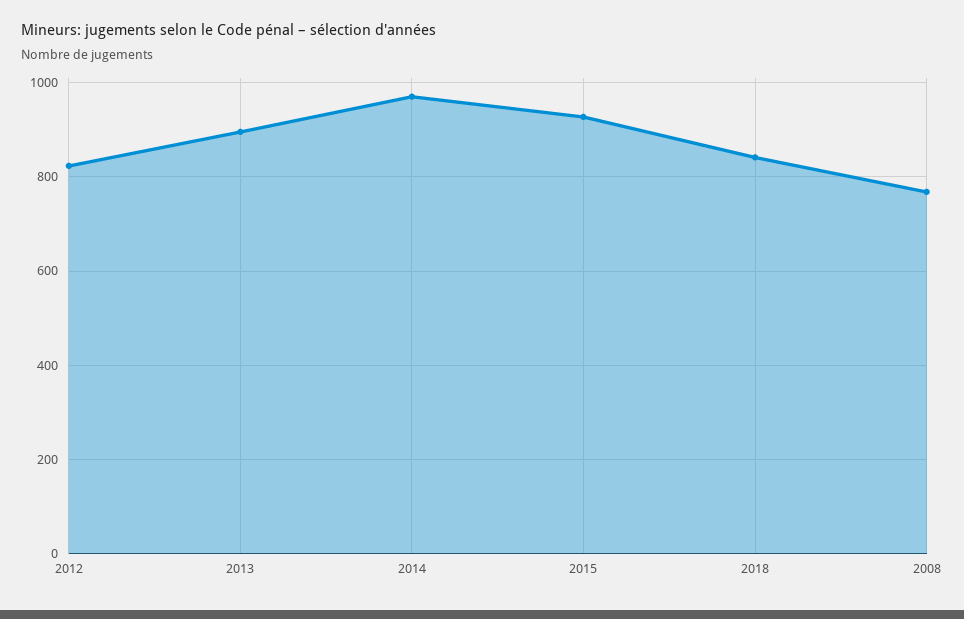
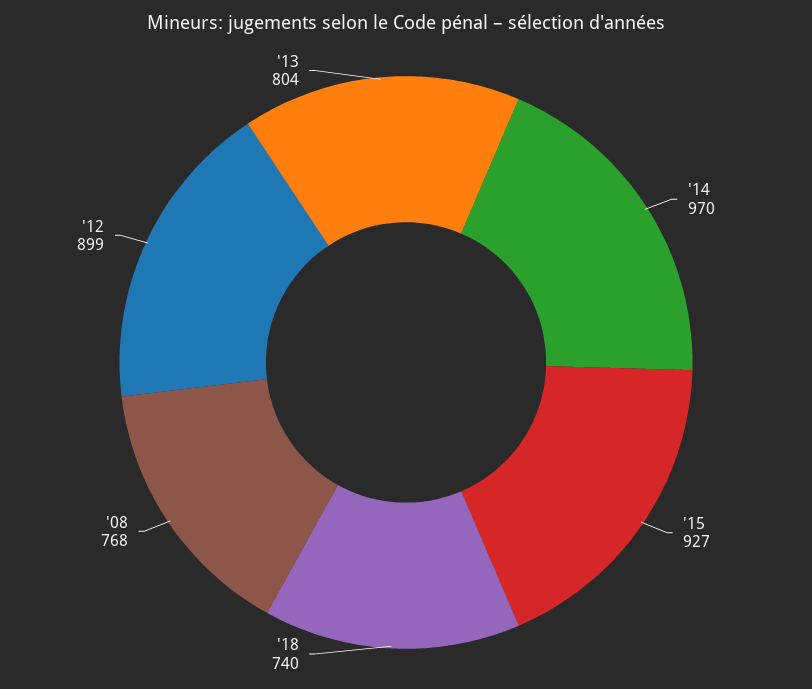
  {
-   "2012": 820,
+   "2012": 899,
-   "2013": 900,
+   "2013": 804,
    "2014": 970,
    "2015": 927,
-   "2018": 840,
+   "2018": 740,
    "2008": 768
  }

